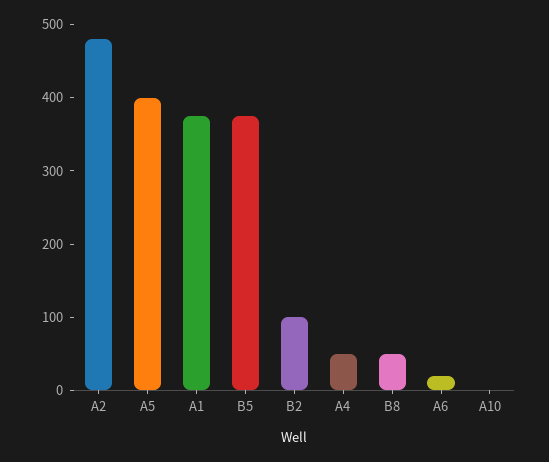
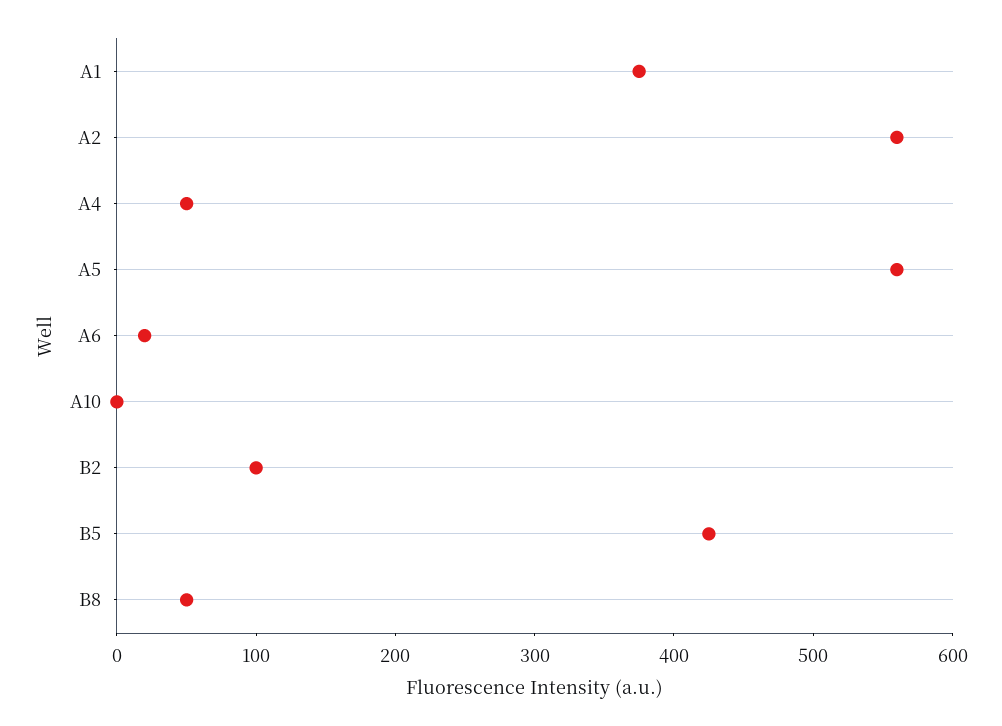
  {
-   "A2": 480,
+   "A2": 560,
-   "A5": 400,
+   "A5": 560,
    "A1": 380,
-   "B5": 380,
+   "B5": 420,
    "B2": 100,
    "A4": 60,
    "B8": 60,
    "A6": 20,
    "A10": 0
  }

